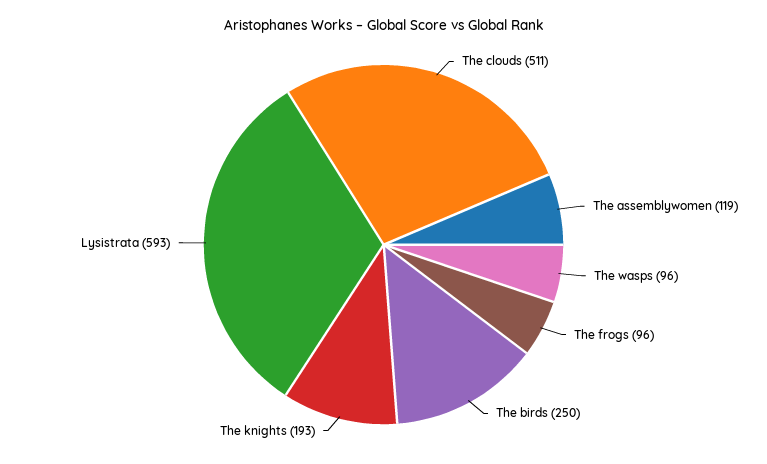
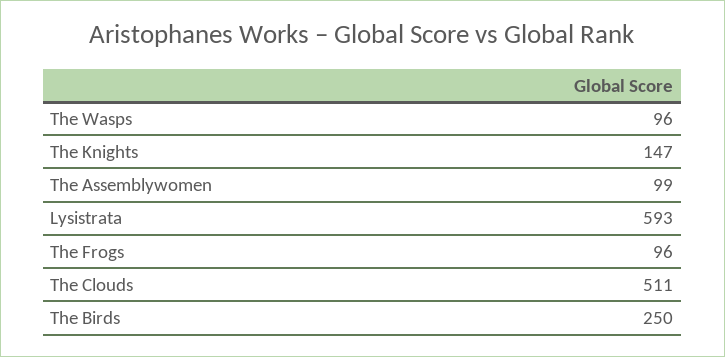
  {
    "The clouds": 511,
-   "The assemblywomen": 119,
+   "The assemblywomen": 99,
    "The wasps": 96,
    "The frogs": 96,
    "The birds": 250,
-   "The knights": 193,
+   "The knights": 147,
    "Lysistrata": 593
  }

